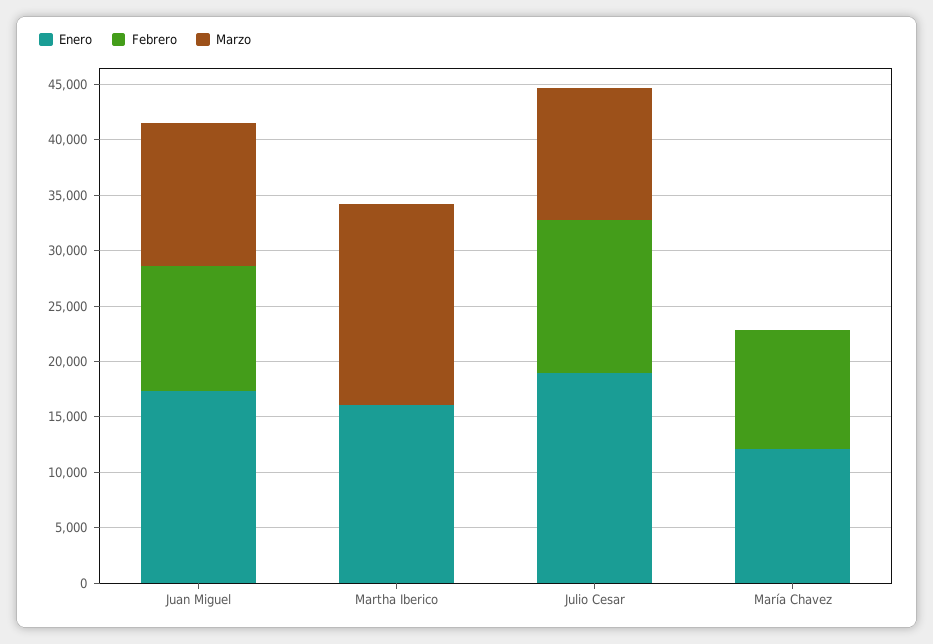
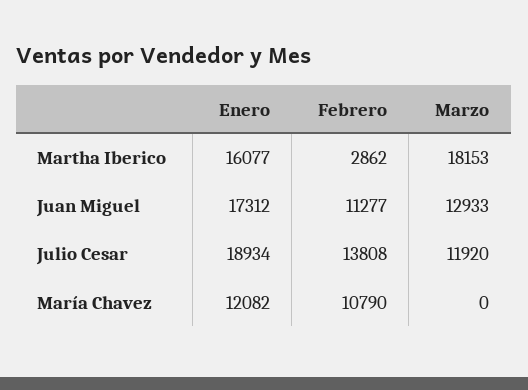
  {
    "Enero": {
      "Juan Miguel": 17312,
      "Martha Iberico": 16077,
      "Julio Cesar": 18934,
      "María Chavez": 12082
    },
    "Febrero": {
      "Juan Miguel": 11277,
-     "Martha Iberico": 0,
+     "Martha Iberico": 2862,
      "Julio Cesar": 13808,
      "María Chavez": 10790
    },
    "Marzo": {
      "Juan Miguel": 12933,
      "Martha Iberico": 18153,
      "Julio Cesar": 11920,
      "María Chavez": 0
    }
  }

